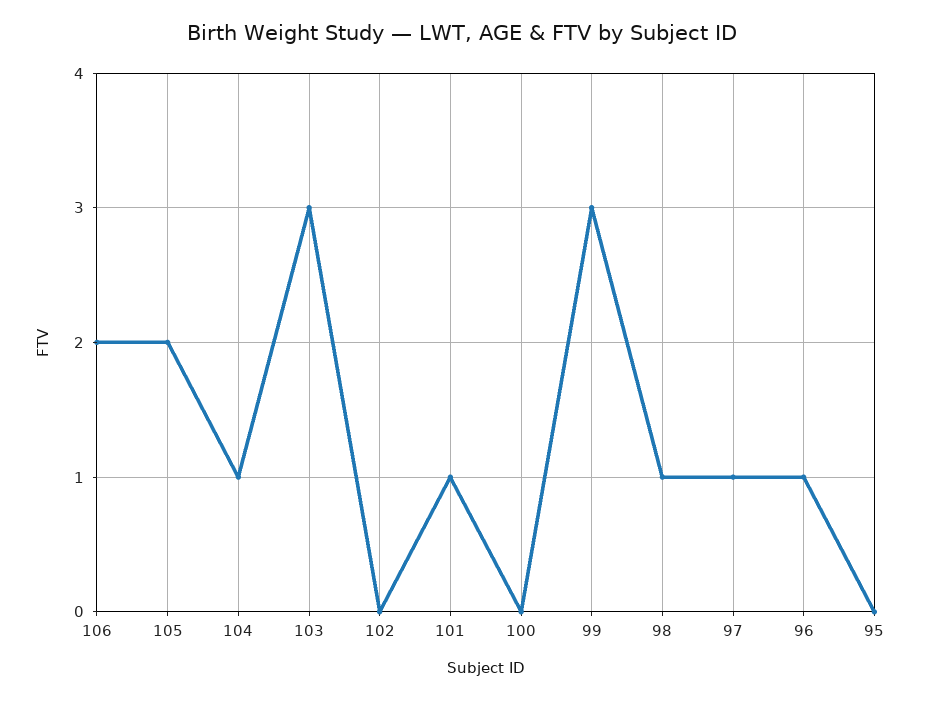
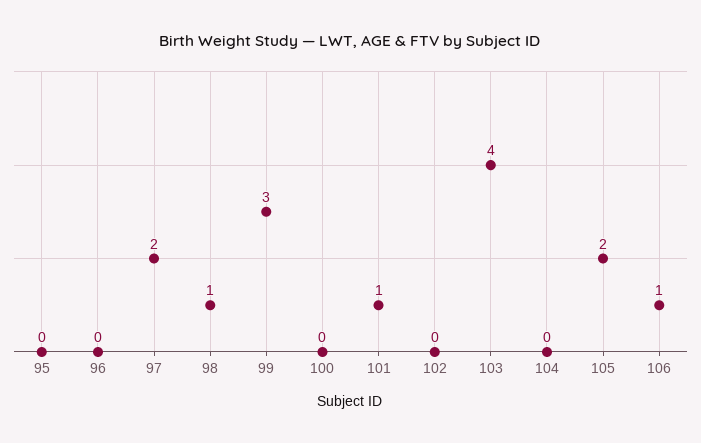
  {
-   "106": 2,
+   "106": 1,
    "105": 2,
-   "104": 1,
+   "104": 0,
-   "103": 3,
+   "103": 4,
    "102": 0,
    "101": 1,
    "100": 0,
    "99": 3,
    "98": 1,
-   "97": 1,
+   "97": 2,
-   "96": 1,
+   "96": 0,
    "95": 0
  }

